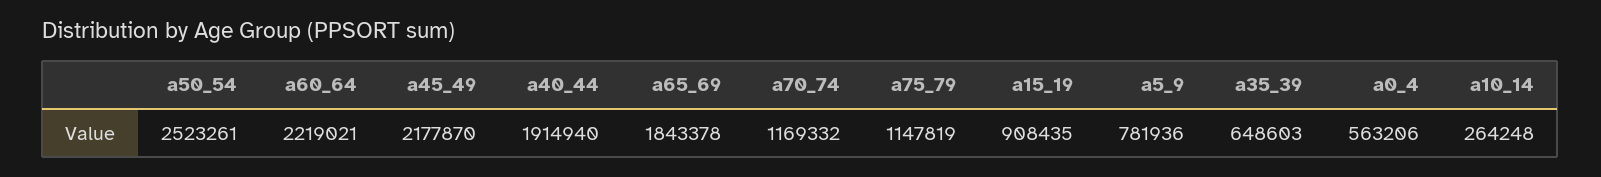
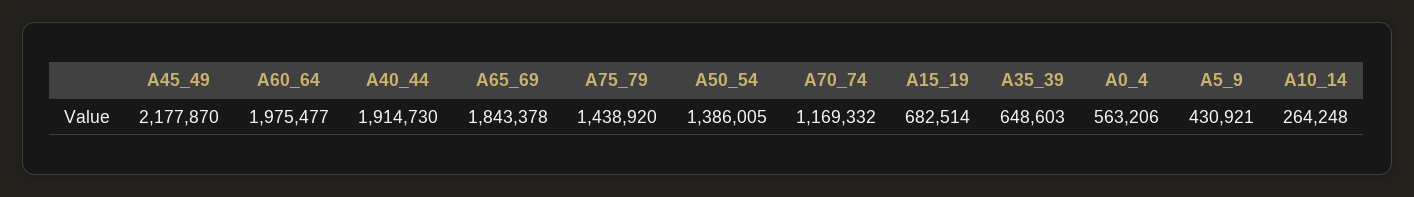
  {
-   "a50_54": 2523261,
+   "a50_54": 1386005,
-   "a60_64": 2219021,
+   "a60_64": 1975477,
    "a45_49": 2177870,
-   "a40_44": 1914940,
+   "a40_44": 1914730,
    "a65_69": 1843378,
    "a70_74": 1169332,
-   "a75_79": 1147819,
+   "a75_79": 1438920,
-   "a15_19": 908435,
+   "a15_19": 682514,
-   "a5_9": 781936,
+   "a5_9": 430921,
    "a35_39": 648603,
    "a0_4": 563206,
    "a10_14": 264248
  }

